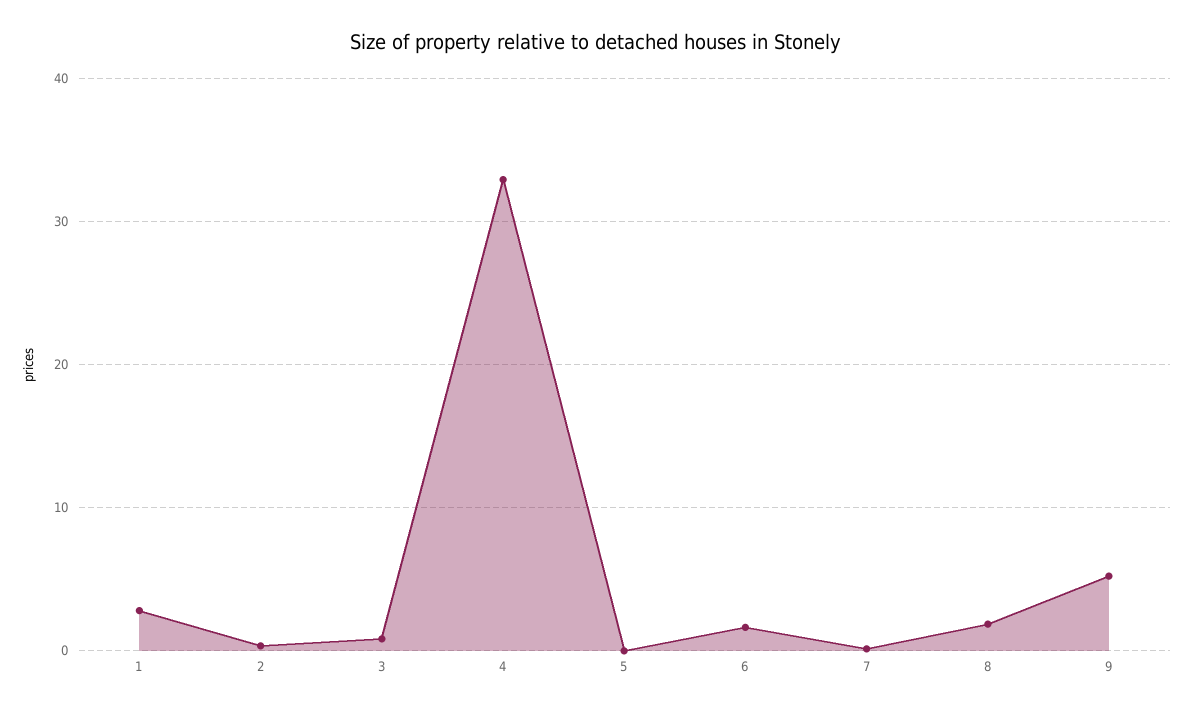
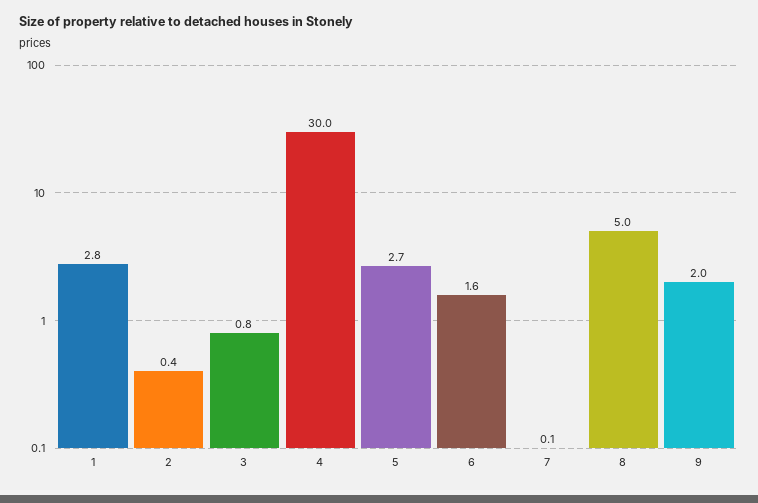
  {
    "1": 2.8,
    "2": 0.4,
    "3": 0.8,
-   "4": 33,
+   "4": 30,
-   "5": 0,
+   "5": 2.7,
    "6": 1.6,
    "7": 0.1,
-   "8": 2,
+   "8": 5,
-   "9": 5
+   "9": 2
  }

